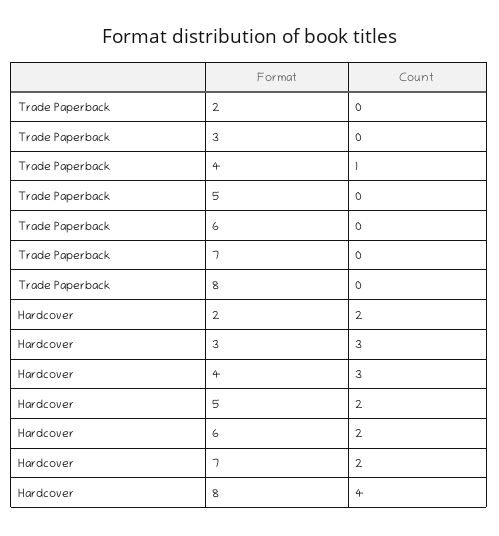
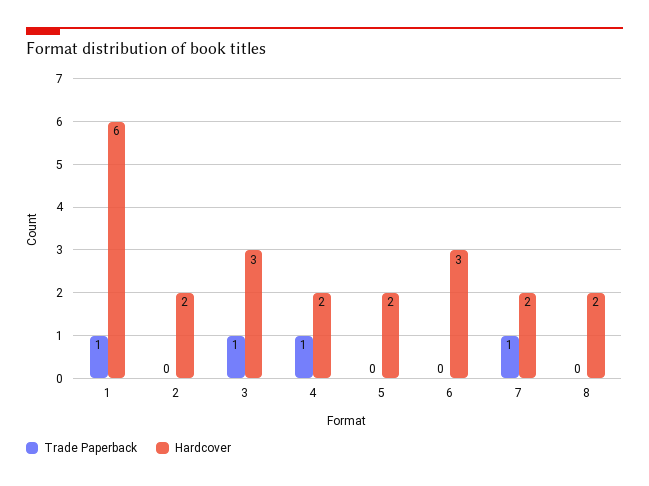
  {
    "Trade Paperback": {
      "2": 0,
-     "3": 0,
+     "3": 1,
      "4": 1,
      "5": 0,
      "6": 0,
-     "7": 0,
+     "7": 1,
-     "8": 0
+     "8": 0,
+     "1": 1
    },
    "Hardcover": {
      "2": 2,
      "3": 3,
-     "4": 3,
+     "4": 2,
      "5": 2,
-     "6": 2,
+     "6": 3,
      "7": 2,
-     "8": 4
+     "8": 2,
+     "1": 6
    }
  }

